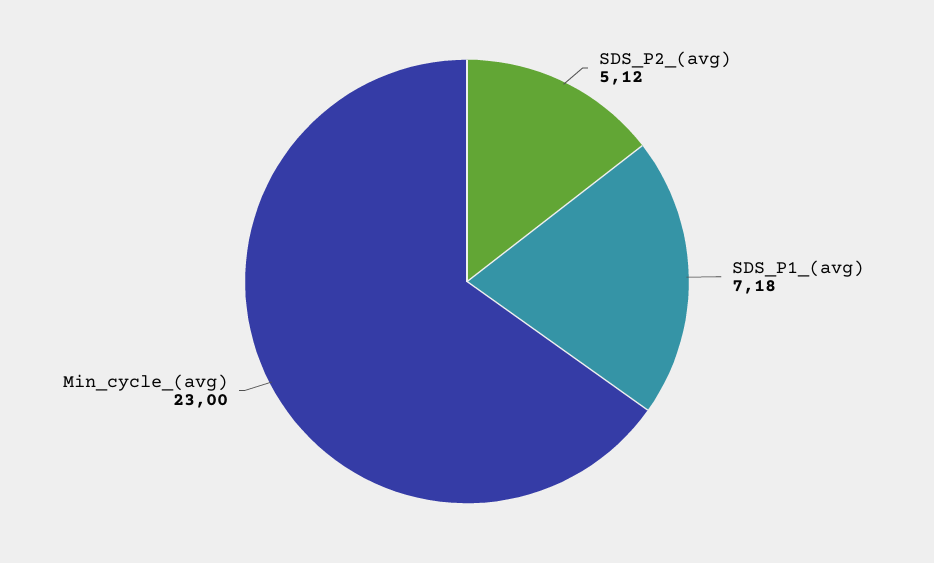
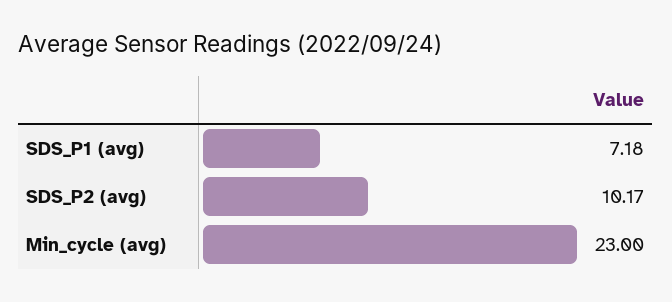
  {
-   "SDS_P2_(avg)": 5.12,
+   "SDS_P2_(avg)": 10.17,
    "SDS_P1_(avg)": 7.18,
    "Min_cycle_(avg)": 23
  }

